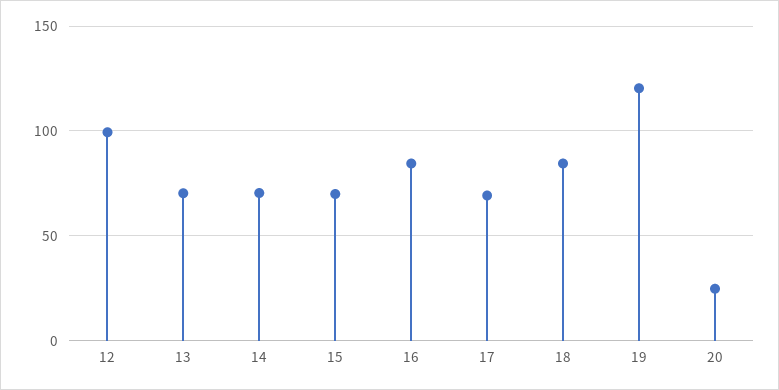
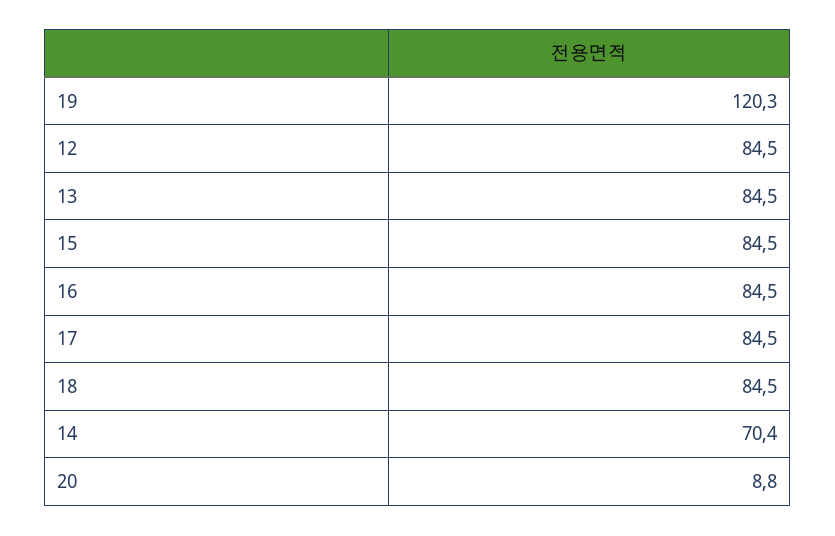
  {
-   "12": 100,
+   "12": 84.5,
-   "13": 70,
+   "13": 84.5,
    "14": 70.4,
-   "15": 70,
+   "15": 84.5,
    "16": 84.5,
-   "17": 70,
+   "17": 84.5,
    "18": 84.5,
    "19": 120.3,
-   "20": 25
+   "20": 8.8
  }

